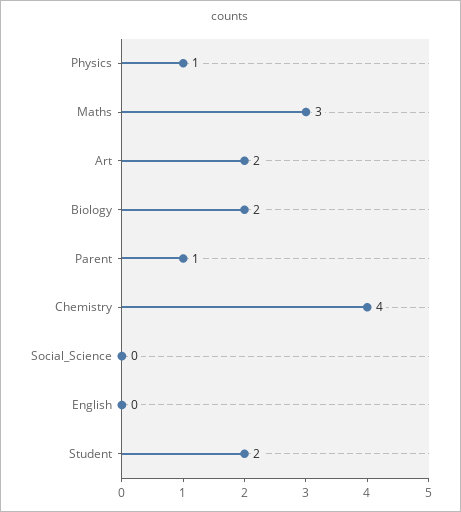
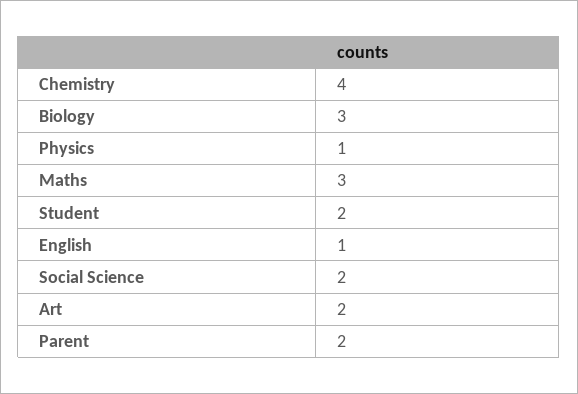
  {
    "Physics": 1,
    "Maths": 3,
    "Art": 2,
-   "Biology": 2,
+   "Biology": 3,
-   "Parent": 1,
+   "Parent": 2,
    "Chemistry": 4,
-   "Social_Science": 0,
+   "Social_Science": 2,
-   "English": 0,
+   "English": 1,
    "Student": 2
  }

